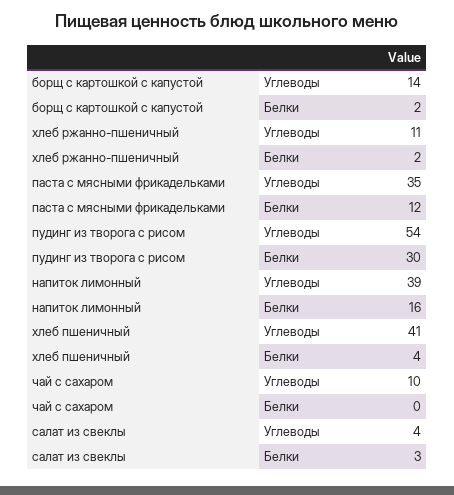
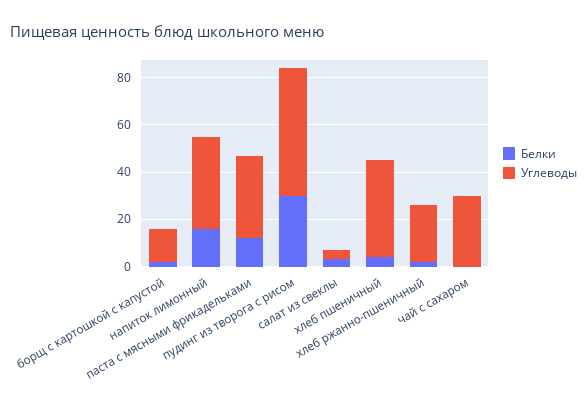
  {
    "Углеводы": {
      "борщ с картошкой с капустой": 14,
-     "хлеб ржанно-пшеничный": 11,
+     "хлеб ржанно-пшеничный": 25,
      "паста с мясными фрикадельками": 35,
      "пудинг из творога с рисом": 54,
      "напиток лимонный": 39,
      "хлеб пшеничный": 41,
-     "чай с сахаром": 10,
+     "чай с сахаром": 30,
      "салат из свеклы": 4
    },
    "Белки": {
      "борщ с картошкой с капустой": 2,
      "хлеб ржанно-пшеничный": 2,
      "паста с мясными фрикадельками": 12,
      "пудинг из творога с рисом": 30,
      "напиток лимонный": 16,
      "хлеб пшеничный": 4,
      "чай с сахаром": 0,
      "салат из свеклы": 3
    }
  }

